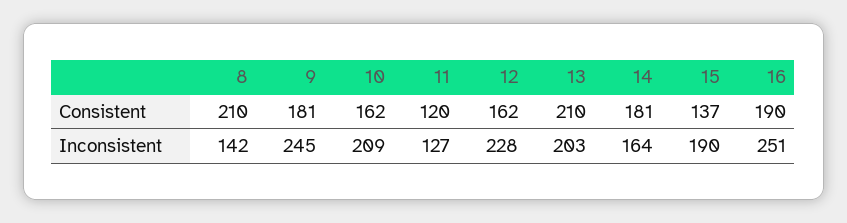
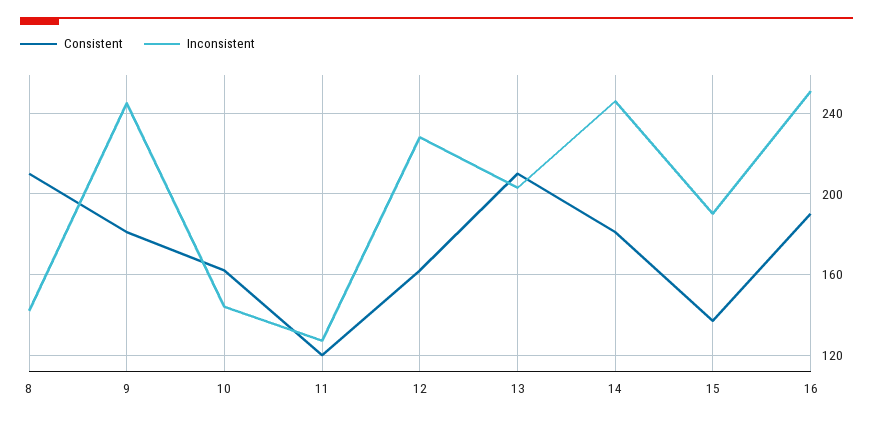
  {
    "Consistent": {
      "8": 210,
      "9": 181,
      "10": 162,
      "11": 120,
      "12": 162,
      "13": 210,
      "14": 181,
      "15": 137,
      "16": 190
    },
    "Inconsistent": {
      "8": 142,
      "9": 245,
-     "10": 209,
+     "10": 145,
      "11": 127,
      "12": 228,
      "13": 203,
-     "14": 164,
+     "14": 245,
      "15": 190,
      "16": 251
    }
  }

